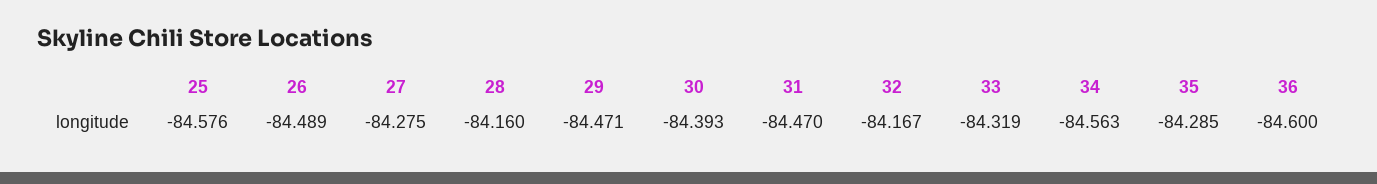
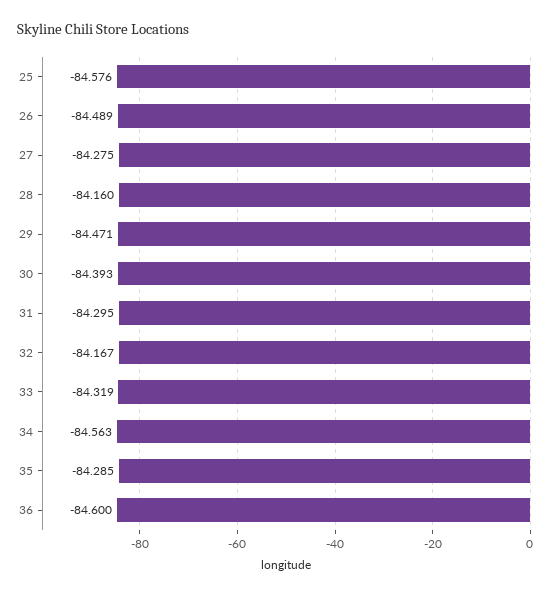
  {
    "25": -84.576,
    "26": -84.489,
    "27": -84.275,
    "28": -84.16,
    "29": -84.471,
    "30": -84.393,
-   "31": -84.47,
+   "31": -84.295,
    "32": -84.167,
    "33": -84.319,
    "34": -84.563,
    "35": -84.285,
    "36": -84.6
  }

